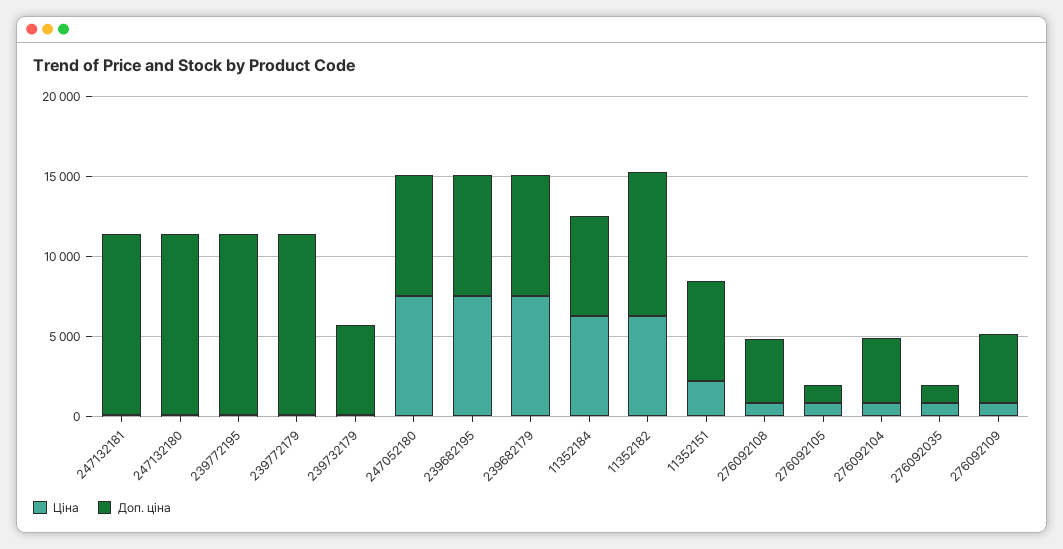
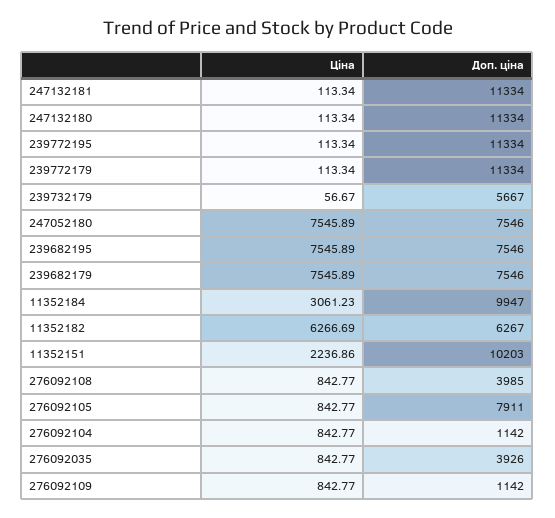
  {
    "Ціна": {
      "247132181": 113.34,
      "247132180": 113.34,
      "239772195": 113.34,
      "239772179": 113.34,
      "239732179": 56.67,
      "247052180": 7545.89,
      "239682195": 7545.89,
      "239682179": 7545.89,
-     "11352184": 6000,
+     "11352184": 3061.23,
      "11352182": 6266.69,
      "11352151": 2236.86,
      "276092108": 842.77,
      "276092105": 842.77,
      "276092104": 842.77,
      "276092035": 842.77,
      "276092109": 842.77
    },
    "Доп. ціна": {
      "247132181": 11334,
      "247132180": 11334,
      "239772195": 11334,
      "239772179": 11334,
      "239732179": 5667,
      "247052180": 7546,
      "239682195": 7546,
      "239682179": 7546,
-     "11352184": 6000,
+     "11352184": 9947,
-     "11352182": 9000,
+     "11352182": 6267,
-     "11352151": 6000,
+     "11352151": 10203,
      "276092108": 3985,
-     "276092105": 1000,
+     "276092105": 7911,
-     "276092104": 4000,
+     "276092104": 1142,
-     "276092035": 1000,
+     "276092035": 3926,
-     "276092109": 4000
+     "276092109": 1142
    }
  }

